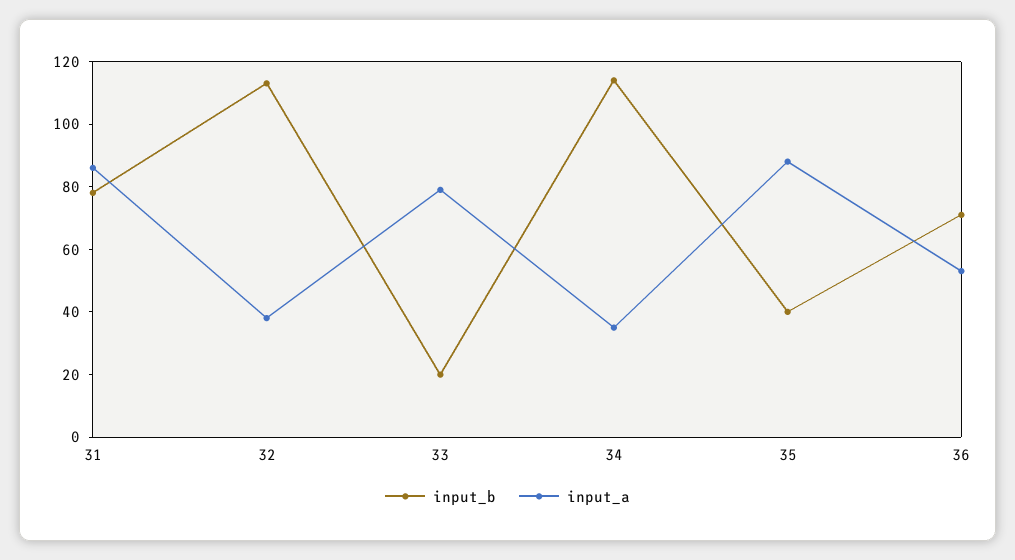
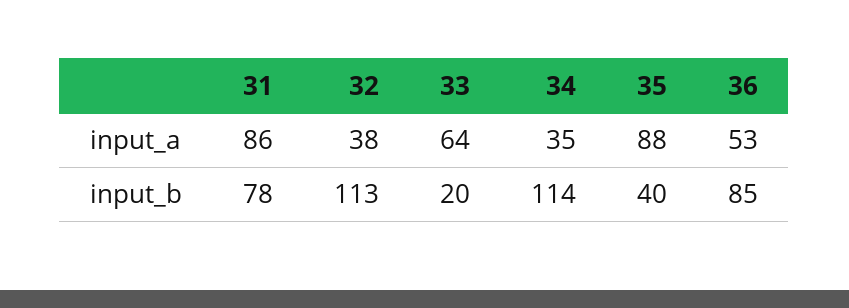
  {
    "input_b": {
      "31": 78,
      "32": 113,
      "33": 20,
      "34": 114,
      "35": 40,
-     "36": 70
+     "36": 85
    },
    "input_a": {
      "31": 86,
      "32": 38,
-     "33": 80,
+     "33": 64,
      "34": 35,
      "35": 88,
      "36": 53
    }
  }

